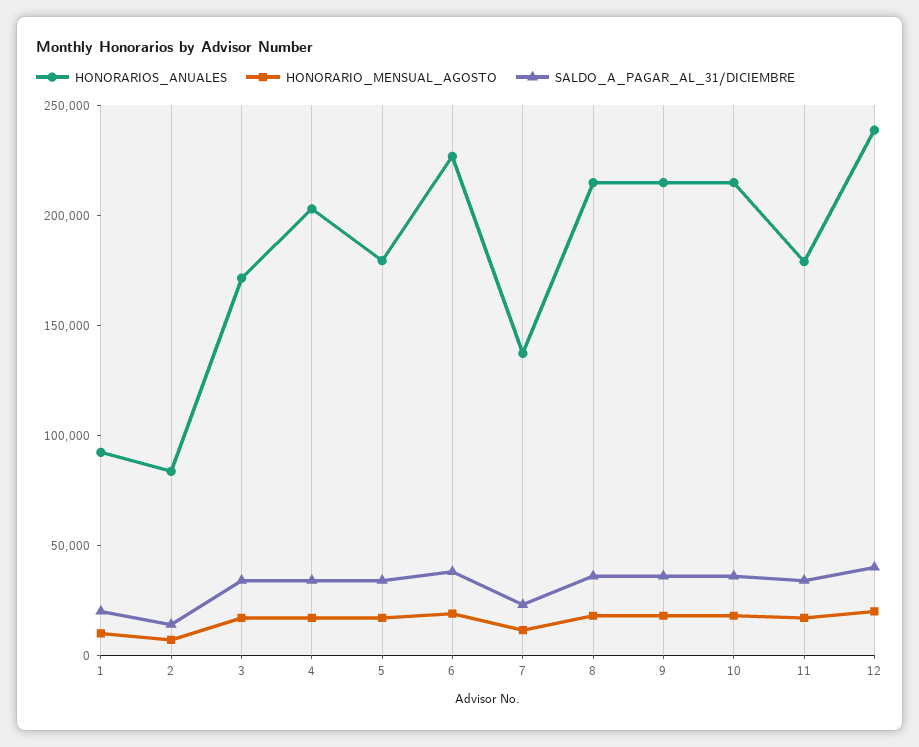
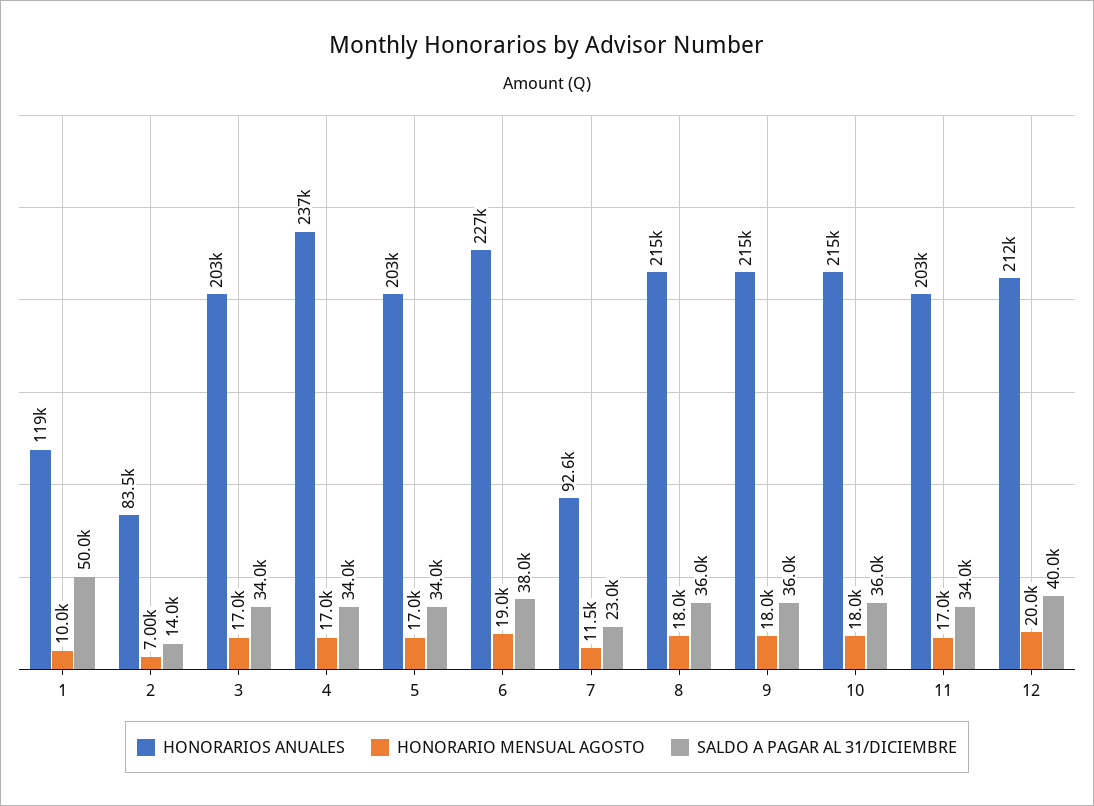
  {
    "HONORARIOS_ANUALES": {
-     "1": 90000,
+     "1": 119000,
      "2": 83500,
-     "3": 170000,
+     "3": 203000,
-     "4": 200000,
+     "4": 237000,
-     "5": 180000,
+     "5": 203000,
      "6": 227000,
-     "7": 140000,
+     "7": 92600,
      "8": 215000,
      "9": 215000,
      "10": 215000,
-     "11": 180000,
+     "11": 203000,
-     "12": 240000
+     "12": 212000
    },
    "HONORARIO_MENSUAL_AGOSTO": {
      "1": 10000,
      "2": 7000,
      "3": 17000,
      "4": 17000,
      "5": 17000,
      "6": 19000,
      "7": 11500,
      "8": 18000,
      "9": 18000,
      "10": 18000,
      "11": 17000,
      "12": 20000
    },
    "SALDO_A_PAGAR_AL_31/DICIEMBRE": {
-     "1": 20000,
+     "1": 50000,
      "2": 14000,
      "3": 34000,
      "4": 34000,
      "5": 34000,
      "6": 38000,
      "7": 23000,
      "8": 36000,
      "9": 36000,
      "10": 36000,
      "11": 34000,
      "12": 40000
    }
  }

